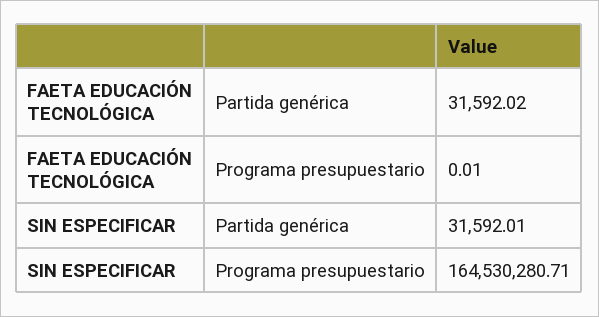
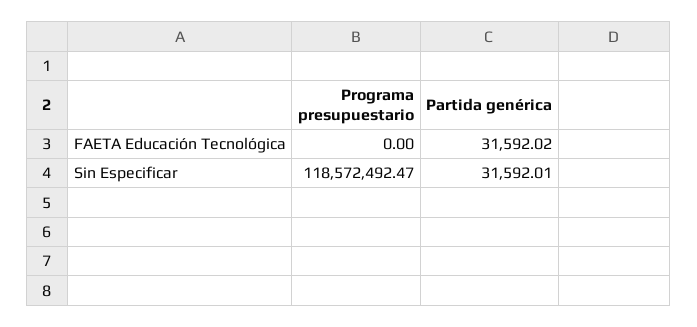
  {
    "FAETA EDUCACIÓN TECNOLÓGICA": {
      "Partida genérica": 31592.02,
-     "Programa presupuestario": 0.01
+     "Programa presupuestario": 0
    },
    "SIN ESPECIFICAR": {
      "Partida genérica": 31592.01,
-     "Programa presupuestario": 164530280.71
+     "Programa presupuestario": 118572492.47
    }
  }

